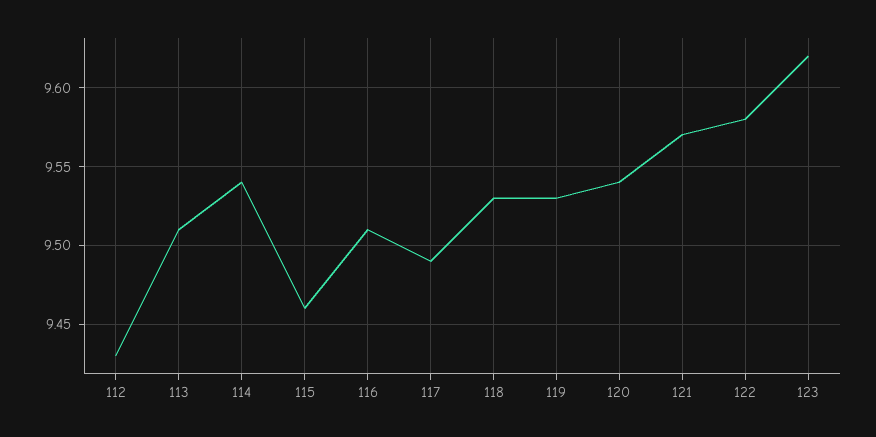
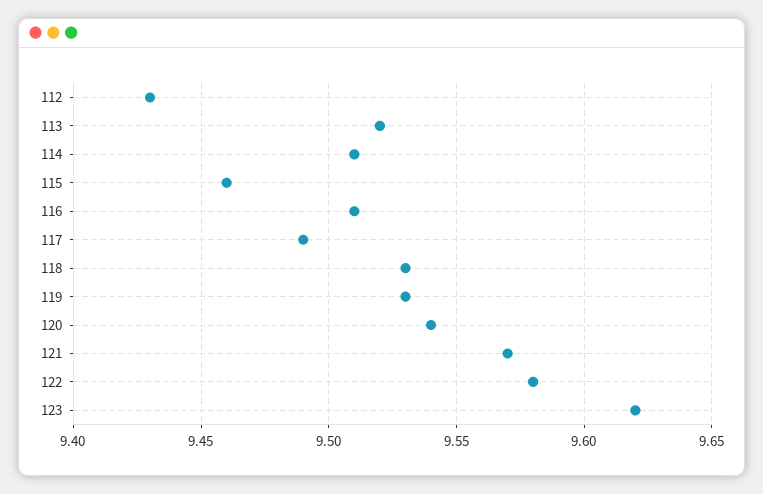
  {
    "112": 9.43,
-   "113": 9.51,
+   "113": 9.52,
-   "114": 9.54,
+   "114": 9.51,
    "115": 9.46,
    "116": 9.51,
    "117": 9.49,
    "118": 9.53,
    "119": 9.53,
    "120": 9.54,
    "121": 9.57,
    "122": 9.58,
    "123": 9.62
  }

